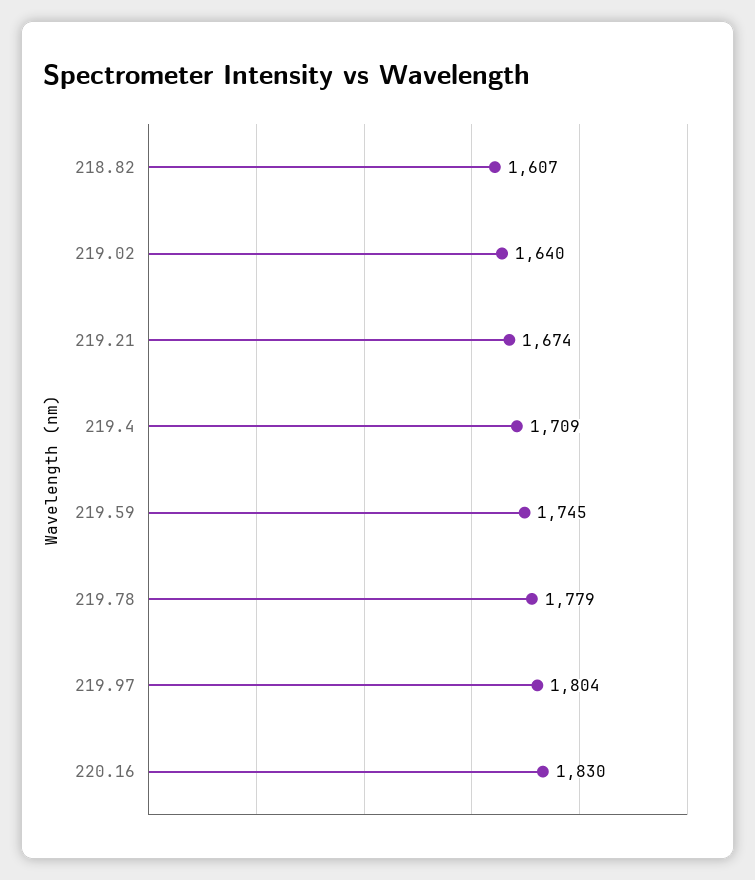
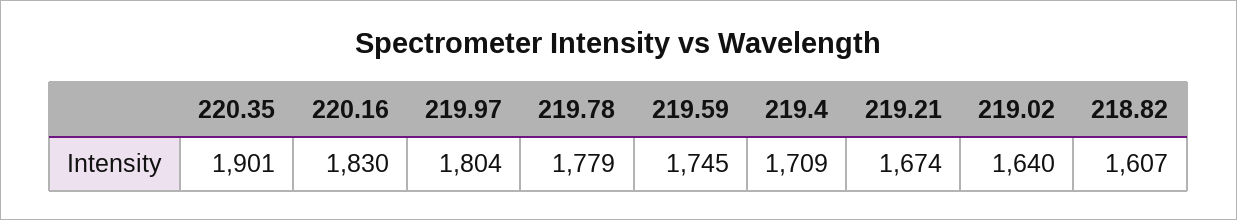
  {
    "218.82": 1607,
    "219.02": 1640,
    "219.21": 1674,
    "219.4": 1709,
    "219.59": 1745,
    "219.78": 1779,
    "219.97": 1804,
-   "220.16": 1830
+   "220.16": 1830,
+   "220.35": 1901
  }

